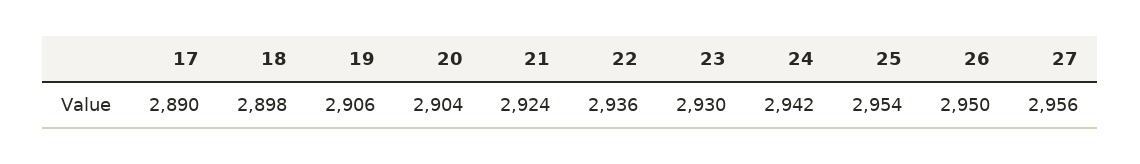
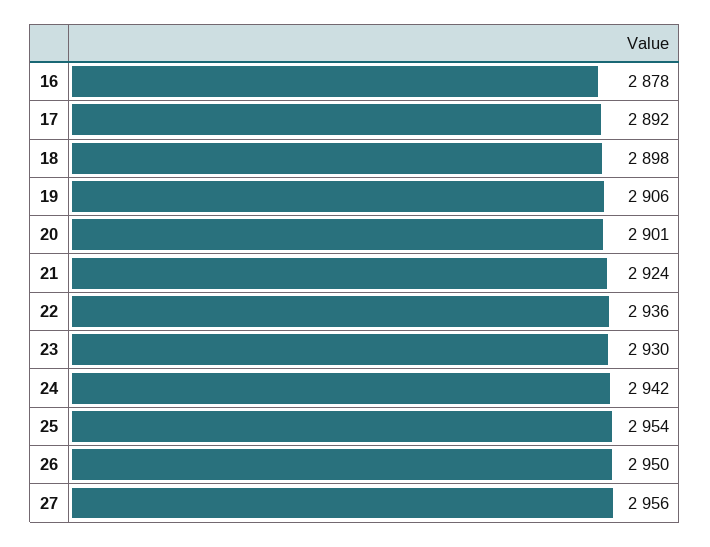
  {
-   "17": 2890,
+   "17": 2892,
    "18": 2898,
    "19": 2906,
-   "20": 2904,
+   "20": 2901,
    "21": 2924,
    "22": 2936,
    "23": 2930,
    "24": 2942,
    "25": 2954,
    "26": 2950,
-   "27": 2956
+   "27": 2956,
+   "16": 2878
  }

